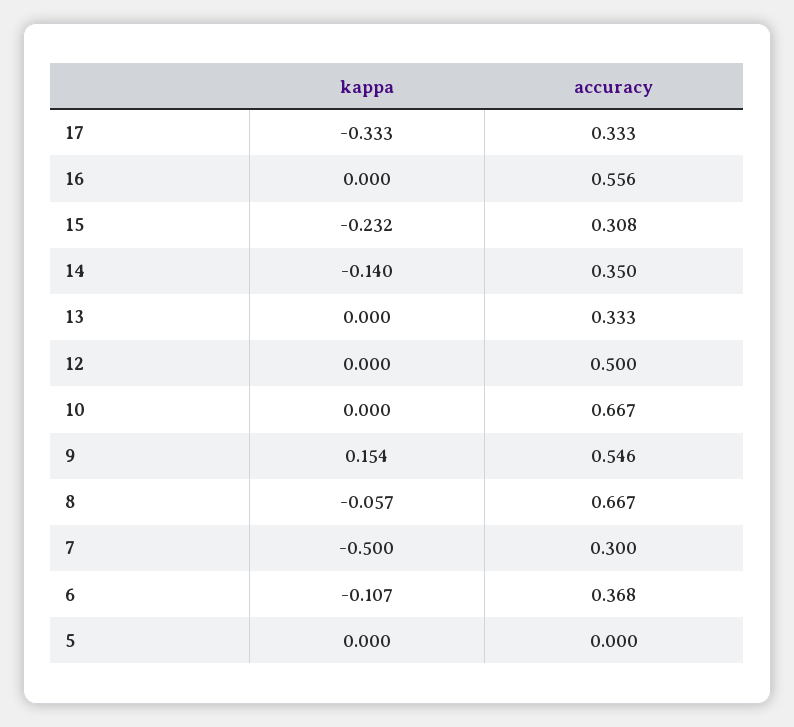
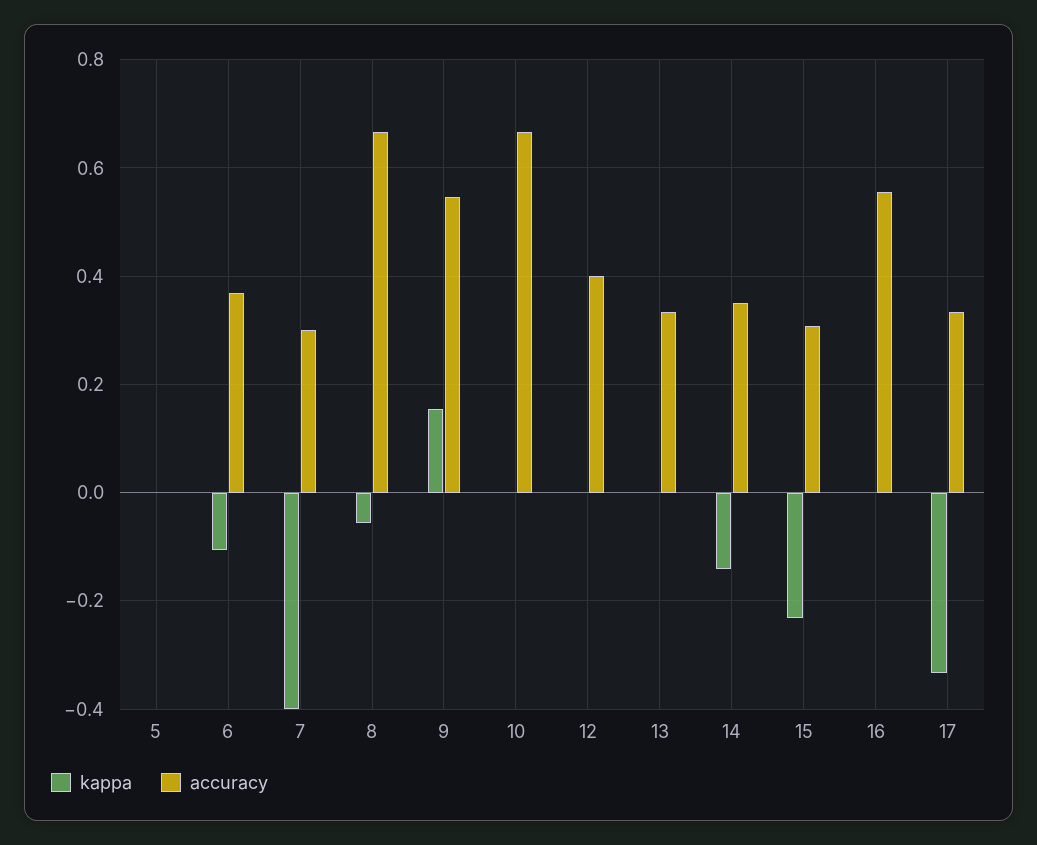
  {
    "kappa": {
      "17": -0.333,
      "16": 0,
      "15": -0.232,
      "14": -0.14,
      "13": 0,
      "12": 0,
      "10": 0,
      "9": 0.154,
      "8": -0.057,
-     "7": -0.5,
+     "7": -0.4,
      "6": -0.107,
      "5": 0
    },
    "accuracy": {
      "17": 0.333,
      "16": 0.556,
      "15": 0.308,
      "14": 0.35,
      "13": 0.333,
-     "12": 0.5,
+     "12": 0.4,
      "10": 0.667,
      "9": 0.546,
      "8": 0.667,
      "7": 0.3,
      "6": 0.368,
      "5": 0
    }
  }

